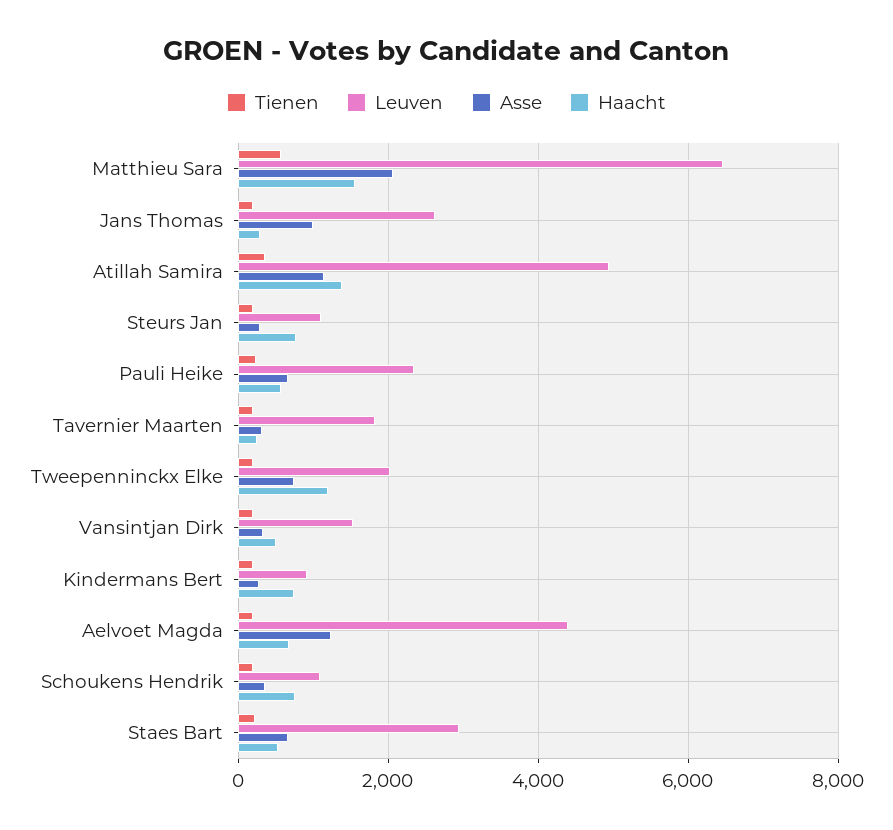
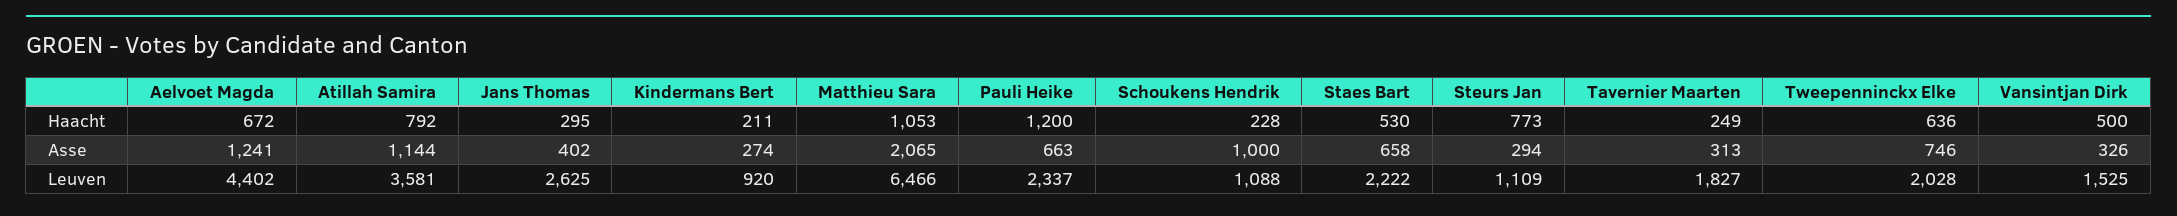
  {
-   "Tienen": {
-     "Matthieu Sara": 600,
-     "Jans Thomas": 200,
-     "Atillah Samira": 400,
-     "Steurs Jan": 200,
-     "Pauli Heike": 200,
-     "Tavernier Maarten": 200,
-     "Tweepenninckx Elke": 200,
-     "Vansintjan Dirk": 200,
-     "Kindermans Bert": 200,
-     "Aelvoet Magda": 200,
-     "Schoukens Hendrik": 200,
-     "Staes Bart": 200
-   },
    "Leuven": {
      "Matthieu Sara": 6466,
      "Jans Thomas": 2625,
-     "Atillah Samira": 5000,
+     "Atillah Samira": 3581,
      "Steurs Jan": 1109,
      "Pauli Heike": 2337,
      "Tavernier Maarten": 1827,
      "Tweepenninckx Elke": 2028,
      "Vansintjan Dirk": 1525,
      "Kindermans Bert": 920,
      "Aelvoet Magda": 4402,
      "Schoukens Hendrik": 1088,
-     "Staes Bart": 3000
+     "Staes Bart": 2222
    },
    "Asse": {
      "Matthieu Sara": 2065,
-     "Jans Thomas": 1000,
+     "Jans Thomas": 402,
      "Atillah Samira": 1144,
      "Steurs Jan": 294,
      "Pauli Heike": 663,
      "Tavernier Maarten": 313,
      "Tweepenninckx Elke": 746,
      "Vansintjan Dirk": 326,
      "Kindermans Bert": 274,
      "Aelvoet Magda": 1241,
-     "Schoukens Hendrik": 400,
+     "Schoukens Hendrik": 1000,
      "Staes Bart": 658
    },
    "Haacht": {
-     "Matthieu Sara": 1600,
+     "Matthieu Sara": 1053,
      "Jans Thomas": 295,
-     "Atillah Samira": 1400,
+     "Atillah Samira": 792,
      "Steurs Jan": 773,
-     "Pauli Heike": 600,
+     "Pauli Heike": 1200,
      "Tavernier Maarten": 249,
-     "Tweepenninckx Elke": 1200,
+     "Tweepenninckx Elke": 636,
      "Vansintjan Dirk": 500,
-     "Kindermans Bert": 800,
+     "Kindermans Bert": 211,
      "Aelvoet Magda": 672,
-     "Schoukens Hendrik": 800,
+     "Schoukens Hendrik": 228,
      "Staes Bart": 530
    }
  }

